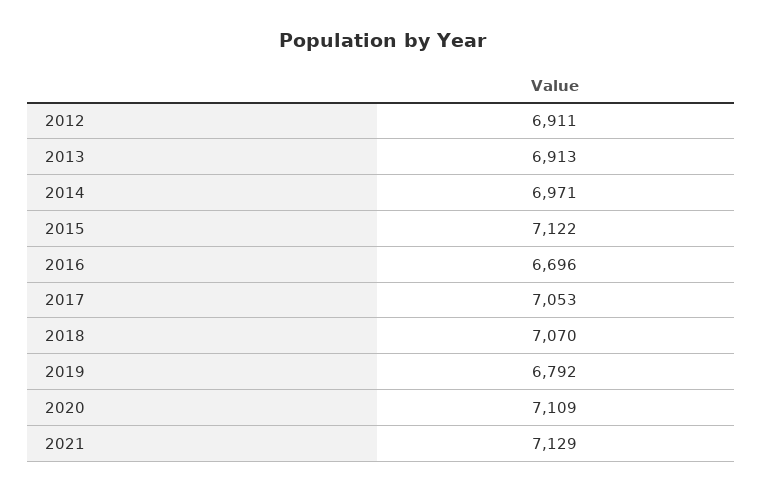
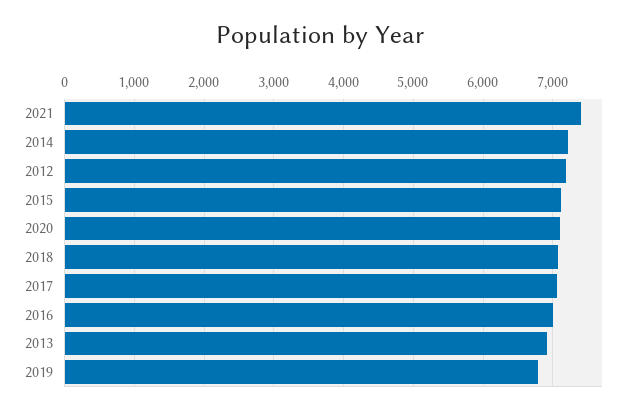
  {
-   "2012": 6911,
+   "2012": 7200,
    "2013": 6913,
-   "2014": 6971,
+   "2014": 7200,
    "2015": 7122,
-   "2016": 6696,
+   "2016": 7000,
    "2017": 7053,
    "2018": 7070,
    "2019": 6792,
    "2020": 7109,
-   "2021": 7129
+   "2021": 7400
  }

